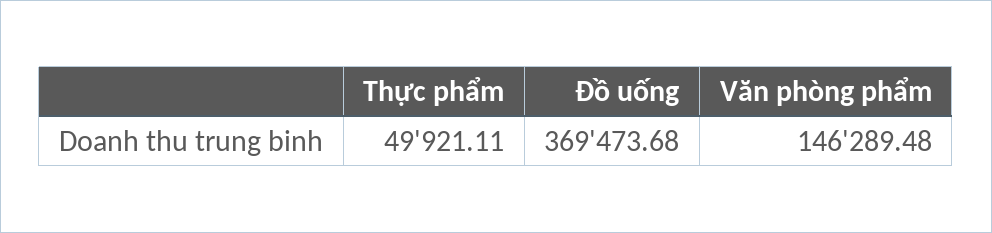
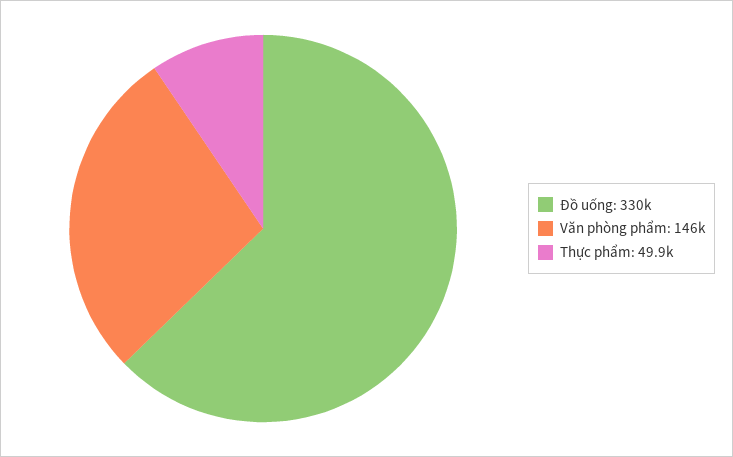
  {
    "Thực phẩm": 49921.11,
-   "Đồ uống": 369473.68,
+   "Đồ uống": 330000,
    "Văn phòng phẩm": 146289.48
  }

